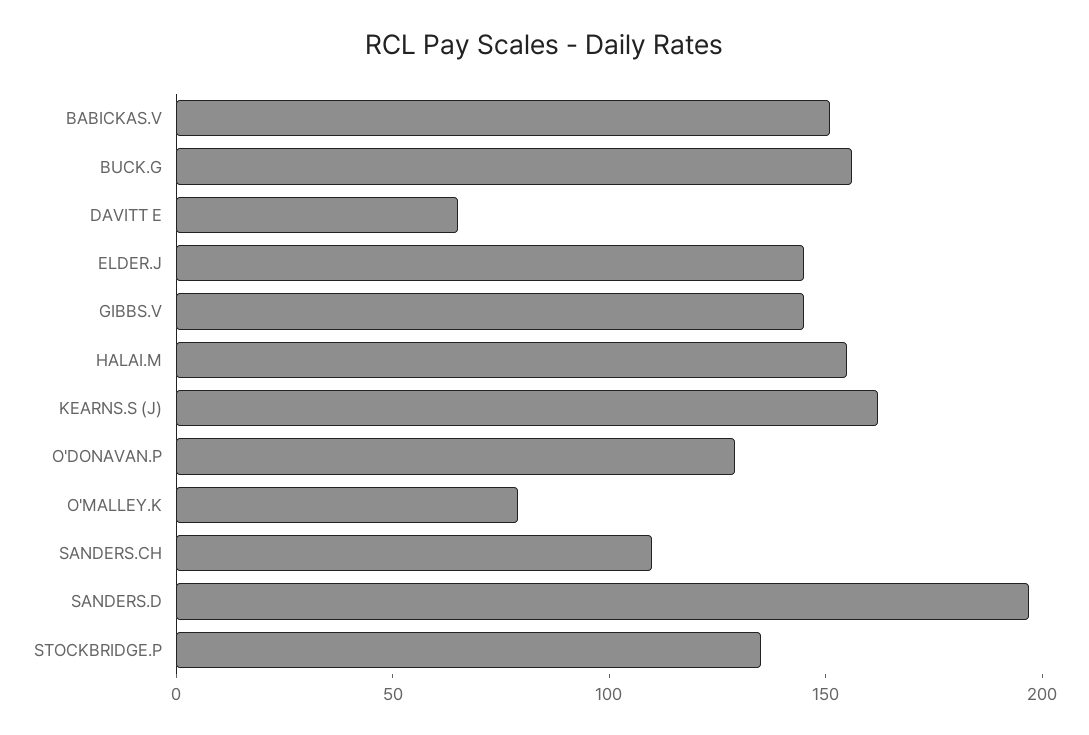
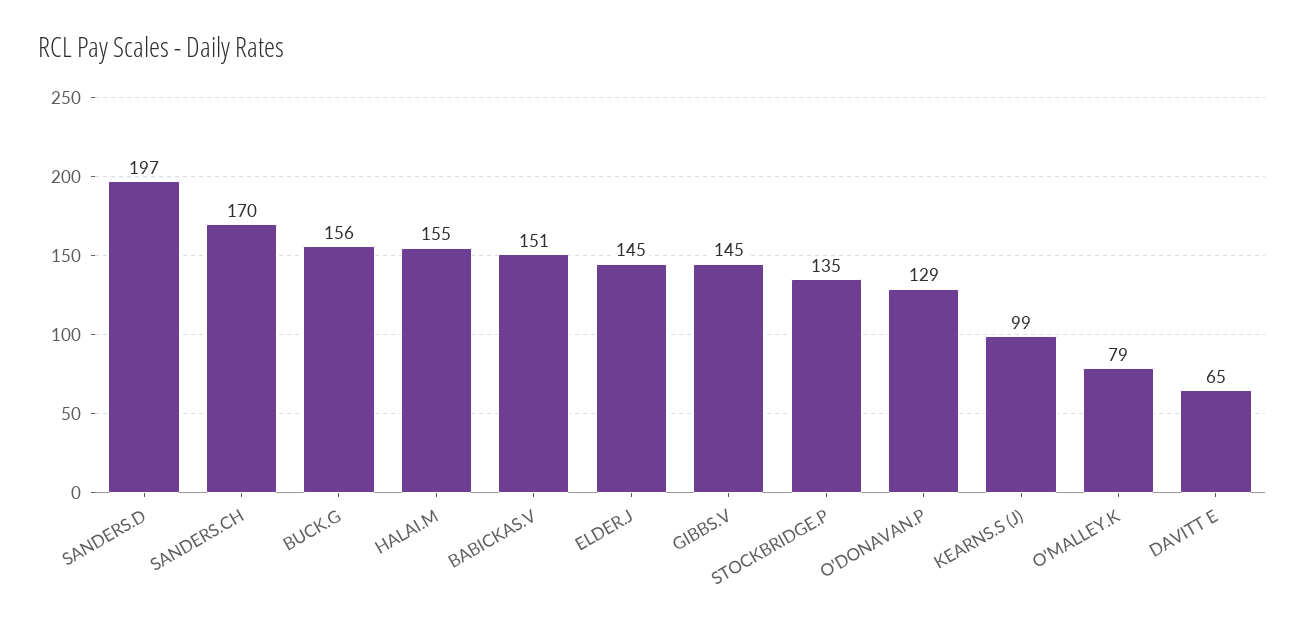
  {
    "BABICKAS.V": 151,
    "BUCK.G": 156,
    "DAVITT E": 65,
    "ELDER.J": 145,
    "GIBBS.V": 145,
    "HALAI.M": 155,
-   "KEARNS.S (J)": 160,
+   "KEARNS.S (J)": 99,
    "O'DONAVAN.P": 129,
    "O'MALLEY.K": 79,
-   "SANDERS.CH": 110,
+   "SANDERS.CH": 170,
    "SANDERS.D": 197,
    "STOCKBRIDGE.P": 135
  }

